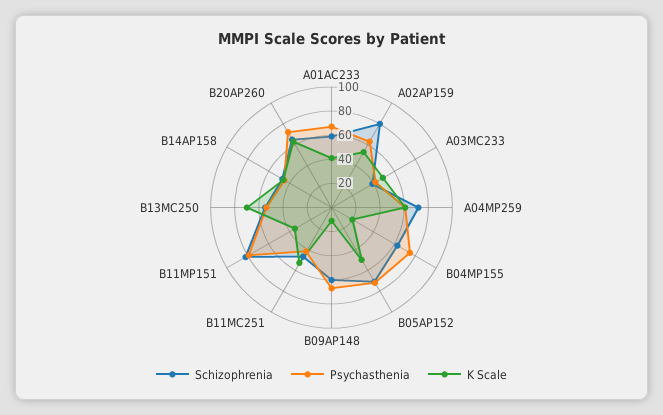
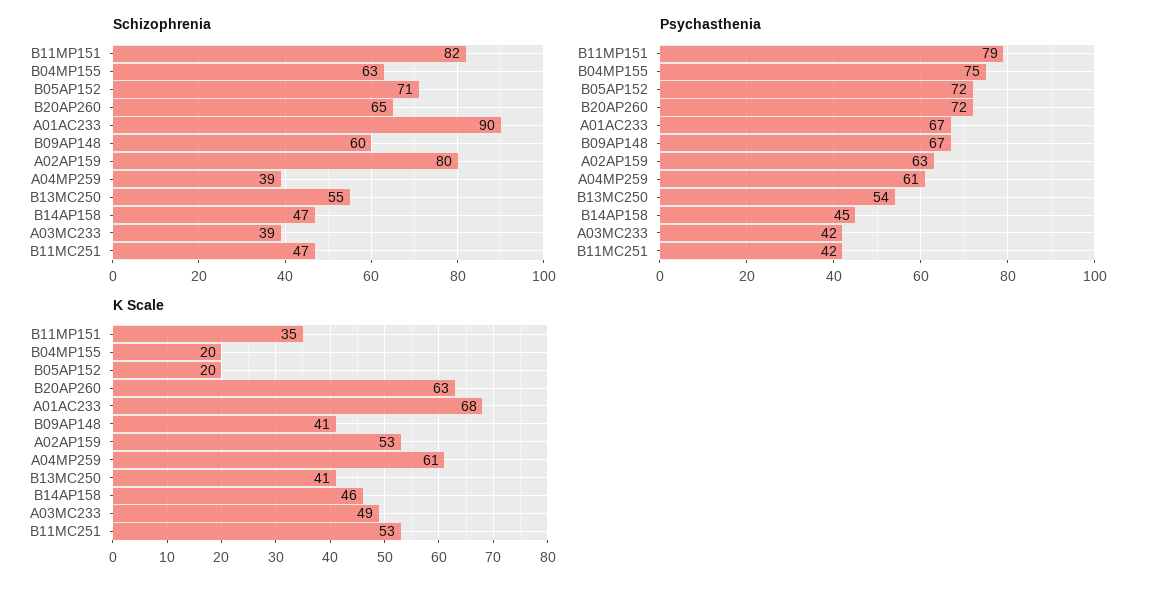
  {
    "Schizophrenia": {
-     "A01AC233": 60,
+     "A01AC233": 90,
      "A02AP159": 80,
      "A03MC233": 39,
-     "A04MP259": 70,
+     "A04MP259": 39,
      "B04MP155": 63,
      "B05AP152": 71,
      "B09AP148": 60,
      "B11MC251": 47,
      "B11MP151": 82,
      "B13MC250": 55,
      "B14AP158": 47,
      "B20AP260": 65
    },
    "Psychasthenia": {
      "A01AC233": 67,
      "A02AP159": 63,
      "A03MC233": 42,
      "A04MP259": 61,
      "B04MP155": 75,
      "B05AP152": 72,
      "B09AP148": 67,
      "B11MC251": 42,
      "B11MP151": 79,
      "B13MC250": 54,
      "B14AP158": 45,
      "B20AP260": 72
    },
    "K Scale": {
-     "A01AC233": 40,
+     "A01AC233": 68,
      "A02AP159": 53,
      "A03MC233": 49,
      "A04MP259": 61,
      "B04MP155": 20,
-     "B05AP152": 50,
+     "B05AP152": 20,
-     "B09AP148": 10,
+     "B09AP148": 41,
      "B11MC251": 53,
      "B11MP151": 35,
-     "B13MC250": 70,
+     "B13MC250": 41,
      "B14AP158": 46,
      "B20AP260": 63
    }
  }

